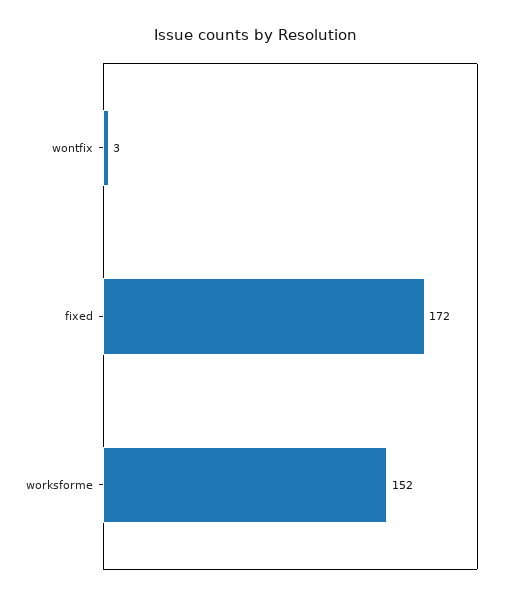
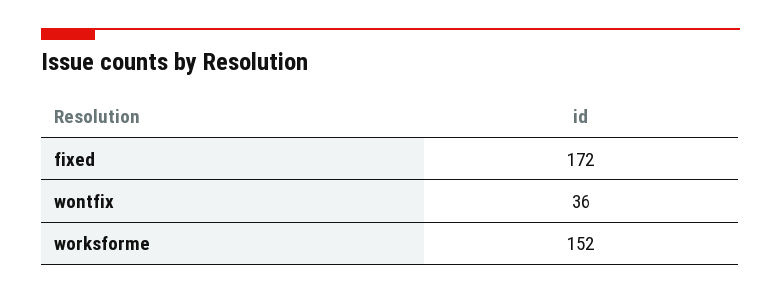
  {
-   "wontfix": 3,
+   "wontfix": 36,
    "fixed": 172,
    "worksforme": 152
  }

